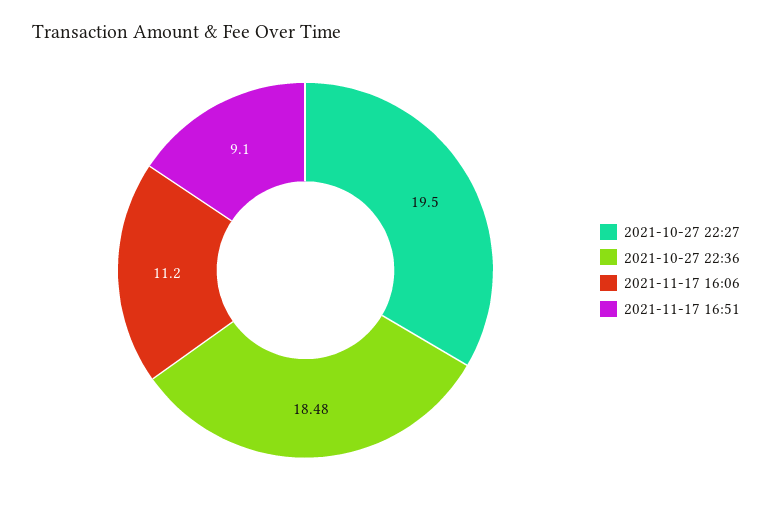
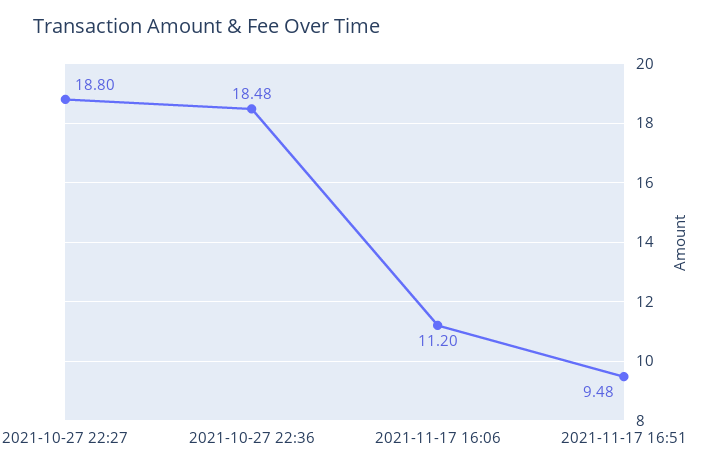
  {
-   "2021-10-27 22:27": 19.5,
+   "2021-10-27 22:27": 18.8,
    "2021-10-27 22:36": 18.48,
    "2021-11-17 16:06": 11.2,
-   "2021-11-17 16:51": 9.1
+   "2021-11-17 16:51": 9.48
  }

